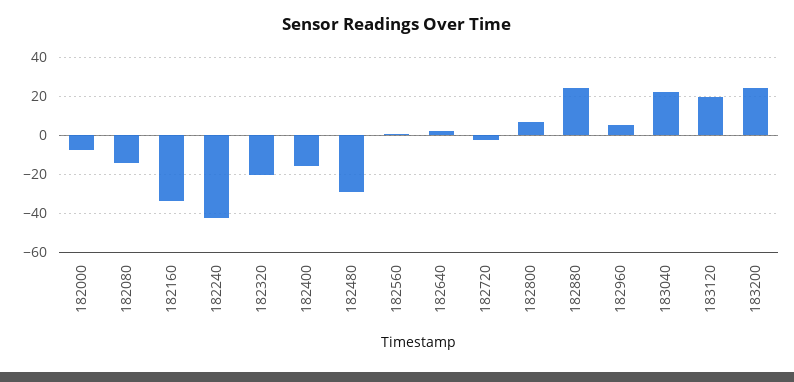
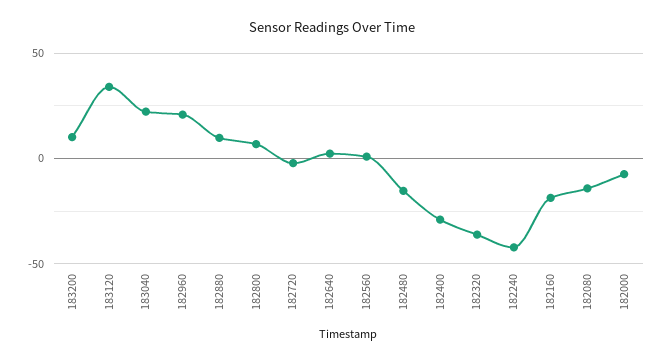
  {
    "182000": -5,
    "182080": -15,
-   "182160": -35,
+   "182160": -20,
    "182240": -40,
-   "182320": -20,
+   "182320": -35,
-   "182400": -15,
+   "182400": -30,
-   "182480": -30,
+   "182480": -15,
    "182560": 0,
    "182640": 0,
    "182720": 0,
    "182800": 5,
-   "182880": 25,
+   "182880": 10,
-   "182960": 5,
+   "182960": 20,
    "183040": 20,
-   "183120": 20,
+   "183120": 35,
-   "183200": 25
+   "183200": 10
  }

